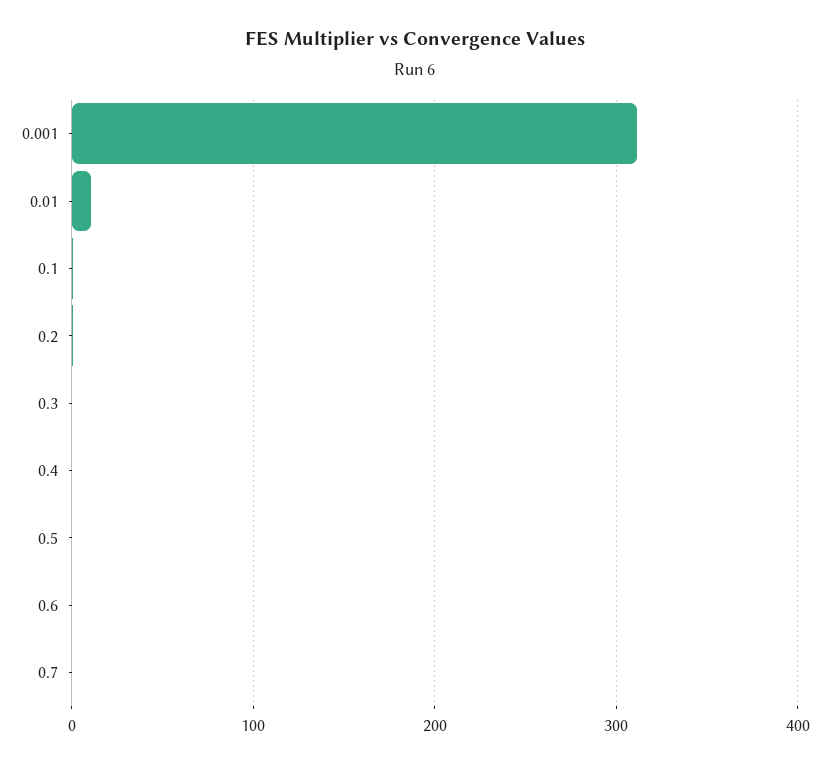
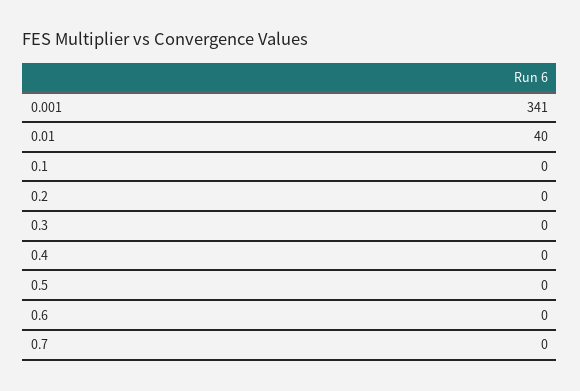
  {
-   "0.001": 310,
+   "0.001": 341,
-   "0.01": 10,
+   "0.01": 40,
    "0.1": 0,
    "0.2": 0,
    "0.3": 0,
    "0.4": 0,
    "0.5": 0,
    "0.6": 0,
    "0.7": 0
  }

